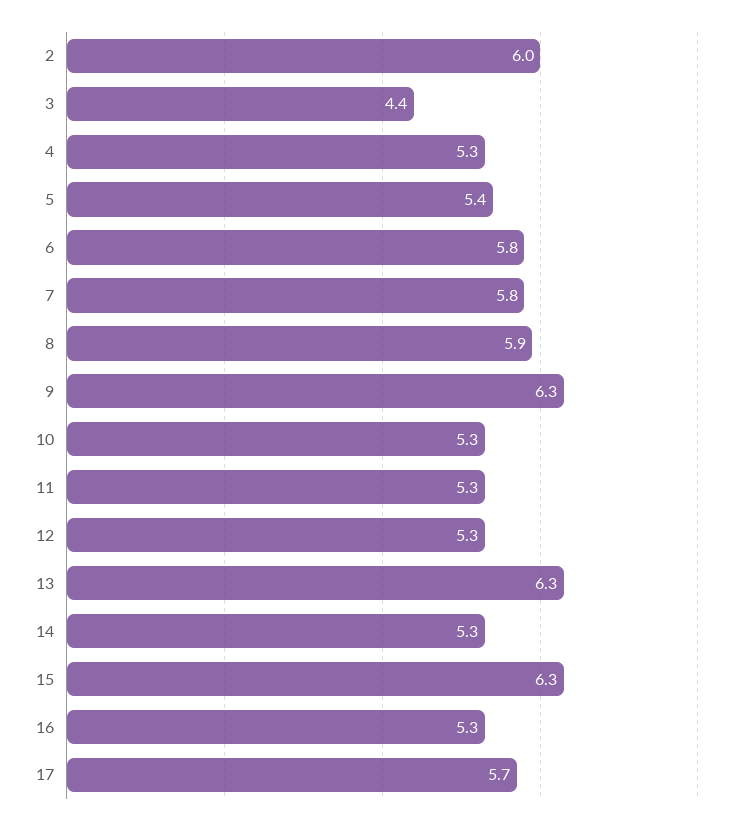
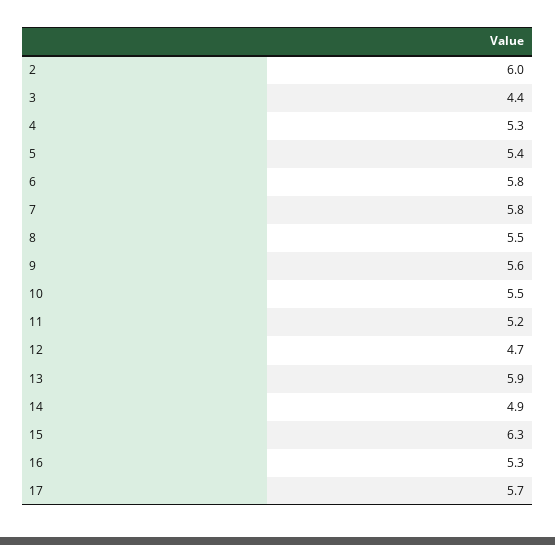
  {
    "2": 6,
    "3": 4.4,
    "4": 5.3,
    "5": 5.4,
    "6": 5.8,
    "7": 5.8,
-   "8": 5.9,
+   "8": 5.5,
-   "9": 6.3,
+   "9": 5.6,
-   "10": 5.3,
+   "10": 5.5,
-   "11": 5.3,
+   "11": 5.2,
-   "12": 5.3,
+   "12": 4.7,
-   "13": 6.3,
+   "13": 5.9,
-   "14": 5.3,
+   "14": 4.9,
    "15": 6.3,
    "16": 5.3,
    "17": 5.7
  }

